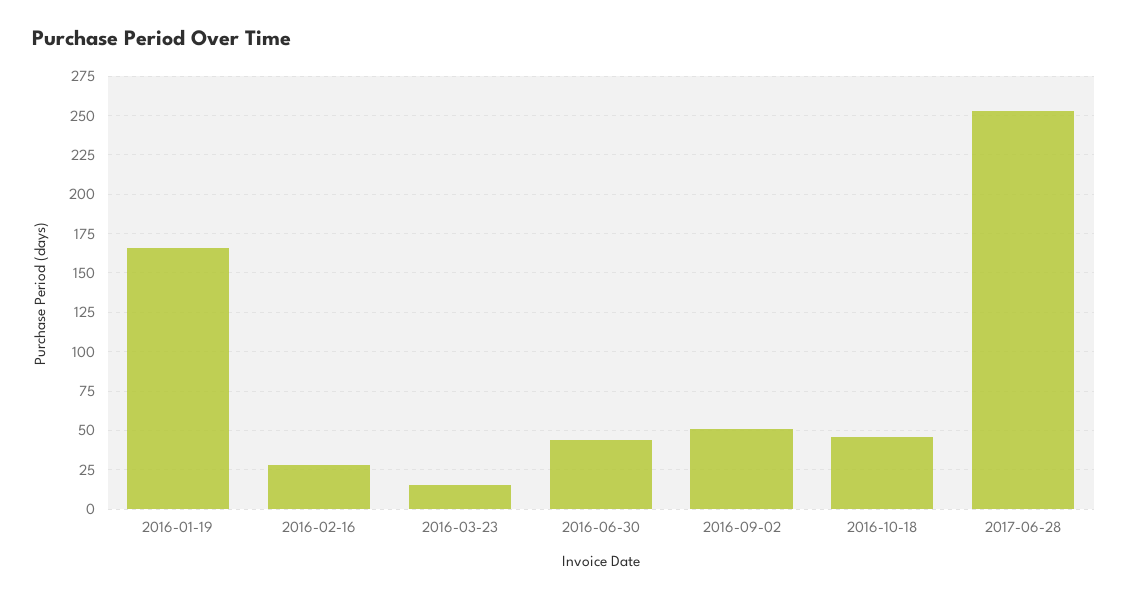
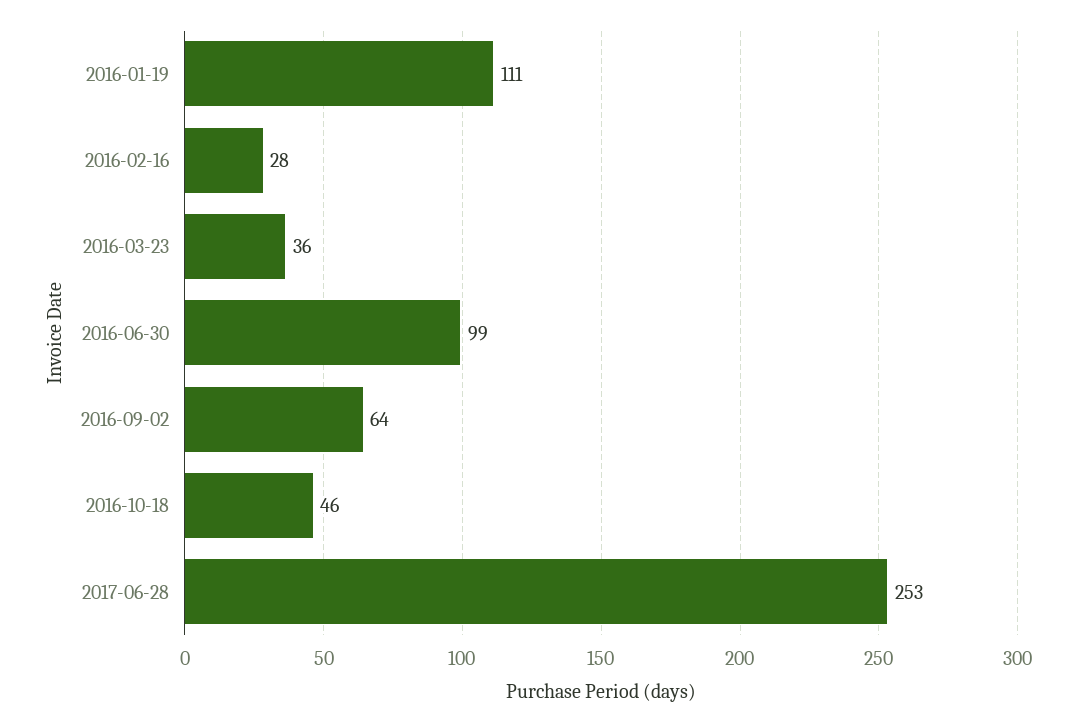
  {
-   "2016-01-19": 165,
+   "2016-01-19": 111,
    "2016-02-16": 28,
-   "2016-03-23": 15,
+   "2016-03-23": 36,
-   "2016-06-30": 45,
+   "2016-06-30": 99,
-   "2016-09-02": 50,
+   "2016-09-02": 64,
    "2016-10-18": 46,
    "2017-06-28": 253
  }

